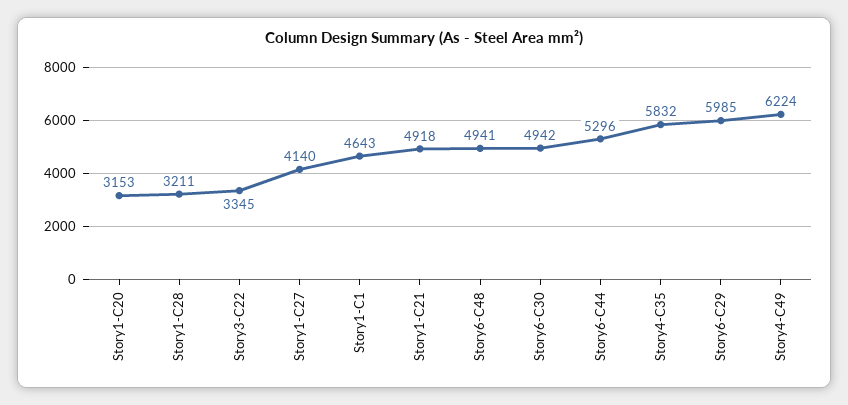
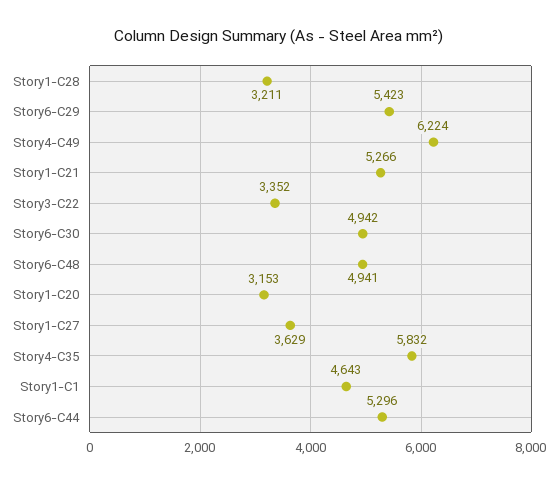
  {
    "Story1-C20": 3153,
    "Story1-C28": 3211,
-   "Story3-C22": 3345,
+   "Story3-C22": 3352,
-   "Story1-C27": 4140,
+   "Story1-C27": 3629,
    "Story1-C1": 4643,
-   "Story1-C21": 4918,
+   "Story1-C21": 5266,
    "Story6-C48": 4941,
    "Story6-C30": 4942,
    "Story6-C44": 5296,
    "Story4-C35": 5832,
-   "Story6-C29": 5985,
+   "Story6-C29": 5423,
    "Story4-C49": 6224
  }

